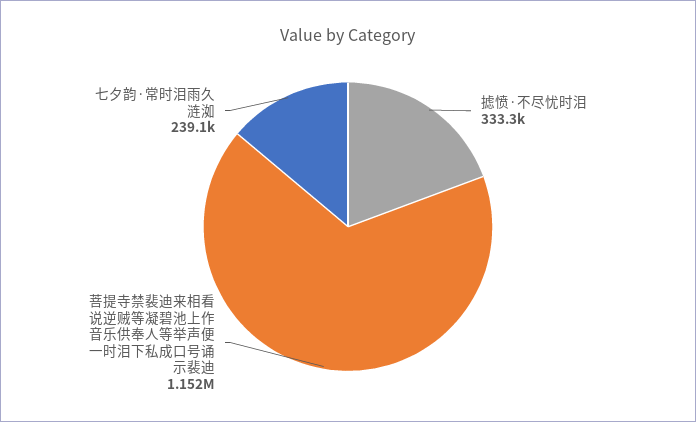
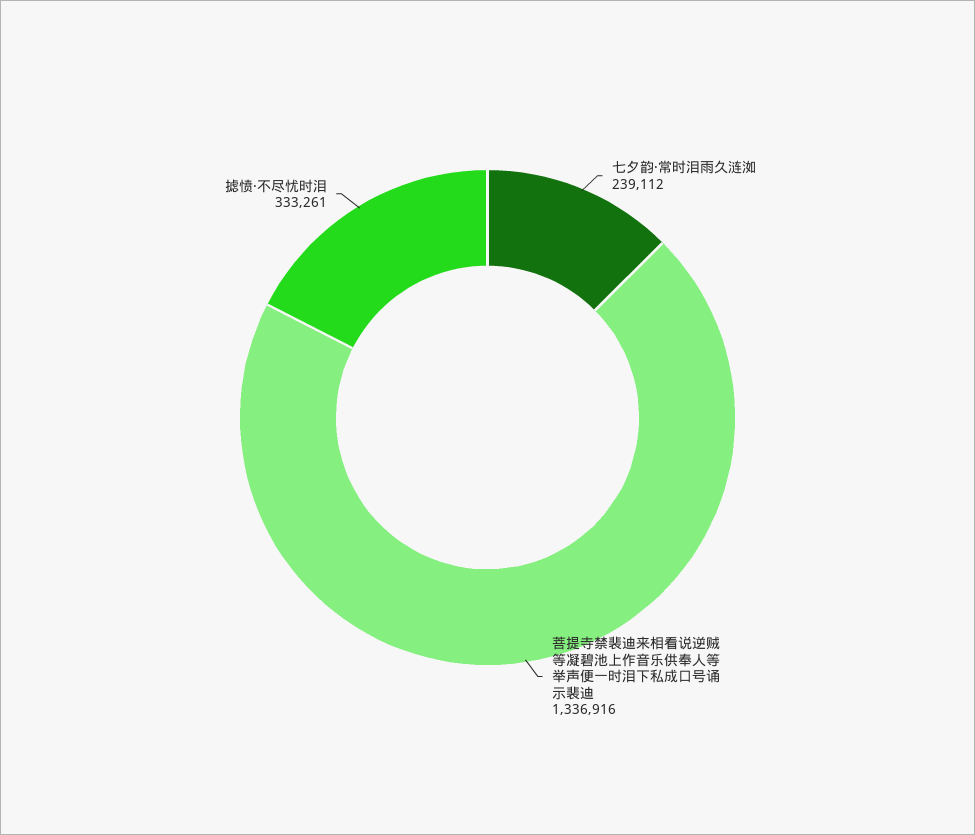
  {
    "摅愤·不尽忧时泪": 333261,
-   "菩提寺禁裴迪来相看说逆贼等凝碧池上作音乐供奉人等举声便一时泪下私成口号诵示裴迪": 1152000,
+   "菩提寺禁裴迪来相看说逆贼等凝碧池上作音乐供奉人等举声便一时泪下私成口号诵示裴迪": 1336916,
    "七夕韵·常时泪雨久涟洳": 239112
  }

